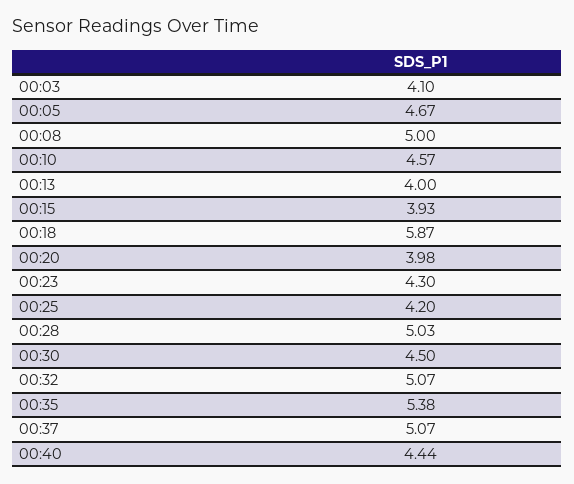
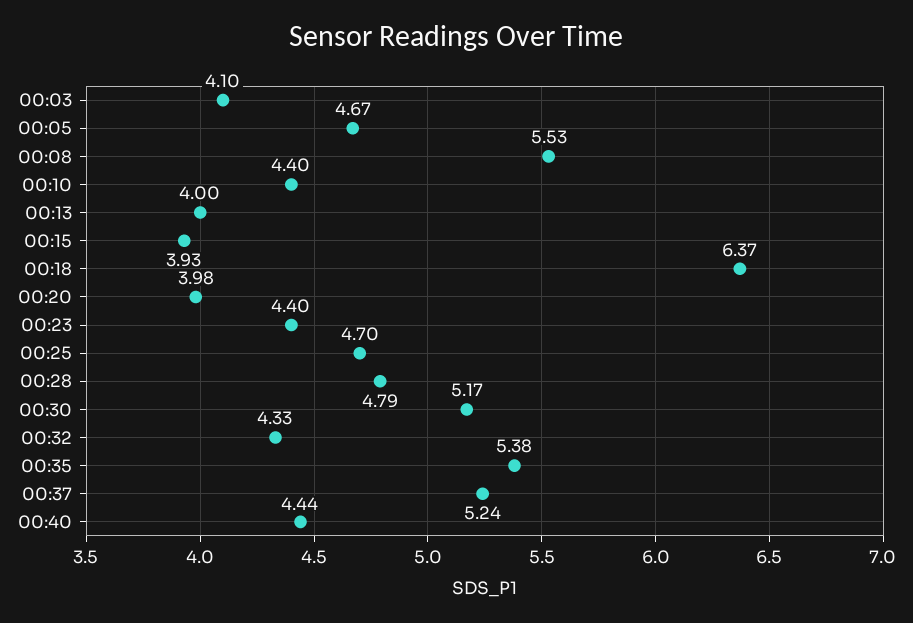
  {
    "00:03": 4.1,
    "00:05": 4.67,
-   "00:08": 5,
+   "00:08": 5.53,
-   "00:10": 4.57,
+   "00:10": 4.4,
    "00:13": 4,
    "00:15": 3.93,
-   "00:18": 5.87,
+   "00:18": 6.37,
    "00:20": 3.98,
-   "00:23": 4.3,
+   "00:23": 4.4,
-   "00:25": 4.2,
+   "00:25": 4.7,
-   "00:28": 5.03,
+   "00:28": 4.79,
-   "00:30": 4.5,
+   "00:30": 5.17,
-   "00:32": 5.07,
+   "00:32": 4.33,
    "00:35": 5.38,
-   "00:37": 5.07,
+   "00:37": 5.24,
    "00:40": 4.44
  }

